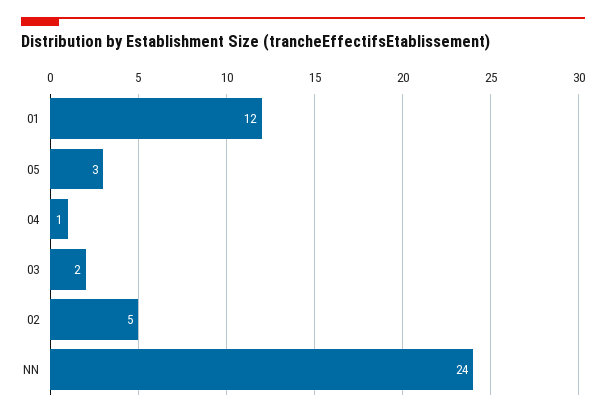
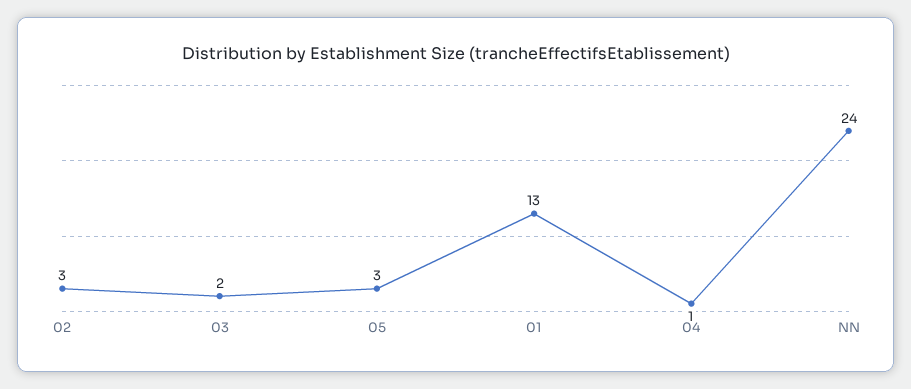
  {
-   "01": 12,
+   "01": 13,
    "05": 3,
    "04": 1,
    "03": 2,
-   "02": 5,
+   "02": 3,
    "NN": 24
  }

